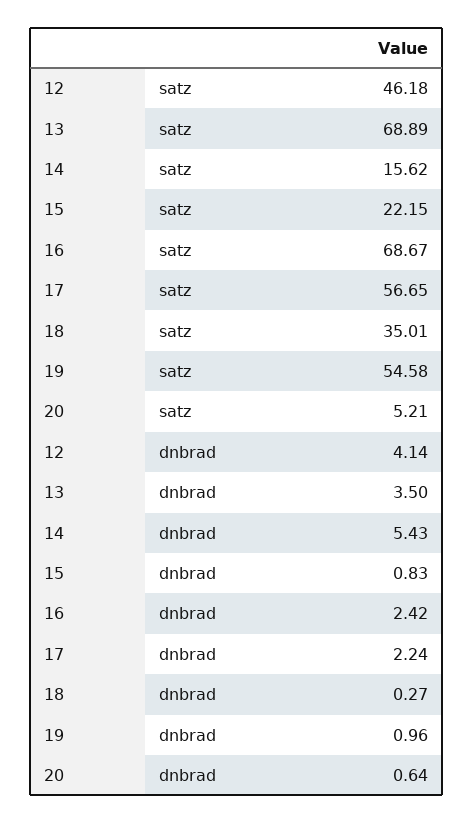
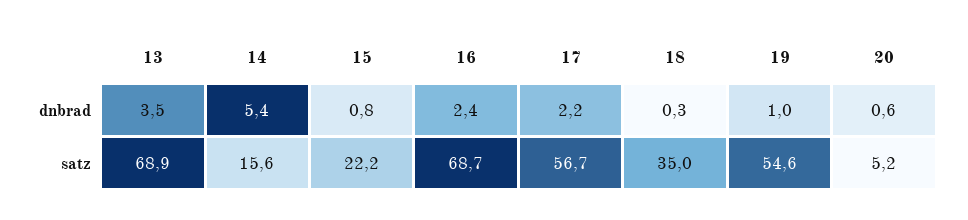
  {
-   "12": {
-     "satz": 46.18,
-     "dnbrad": 4.14
-   },
    "13": {
      "satz": 68.89,
      "dnbrad": 3.5
    },
    "14": {
      "satz": 15.62,
      "dnbrad": 5.43
    },
    "15": {
      "satz": 22.15,
      "dnbrad": 0.83
    },
    "16": {
      "satz": 68.67,
      "dnbrad": 2.42
    },
    "17": {
      "satz": 56.65,
      "dnbrad": 2.24
    },
    "18": {
      "satz": 35.01,
      "dnbrad": 0.27
    },
    "19": {
      "satz": 54.58,
      "dnbrad": 0.96
    },
    "20": {
      "satz": 5.21,
      "dnbrad": 0.64
    }
  }

